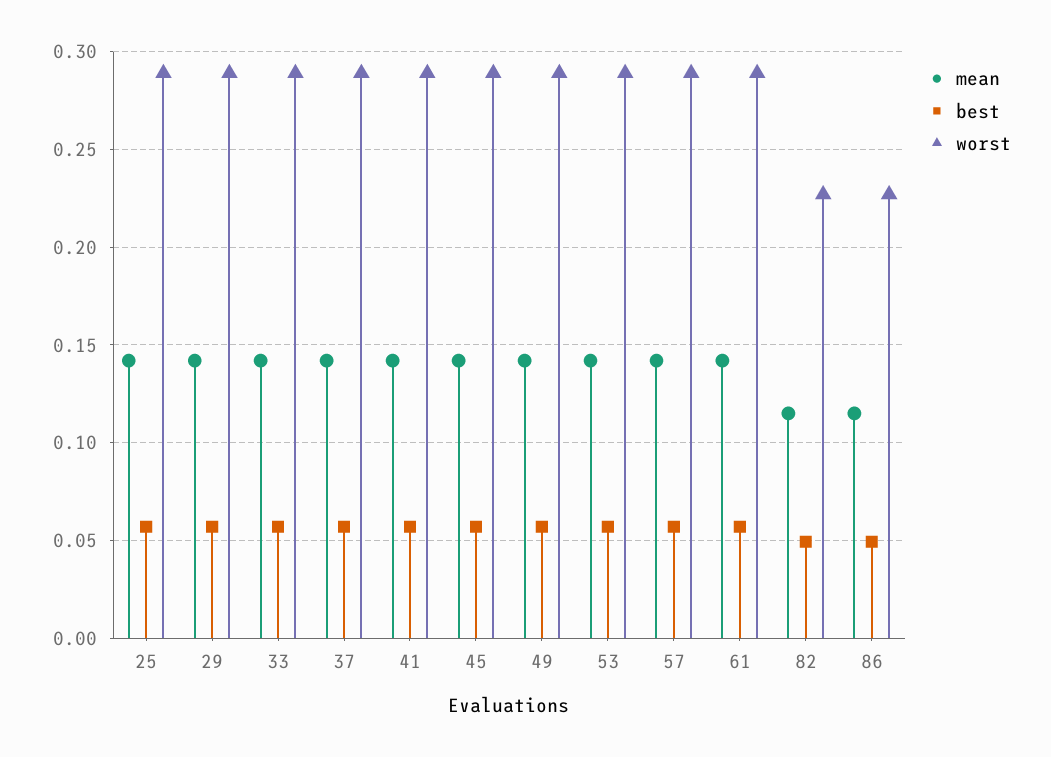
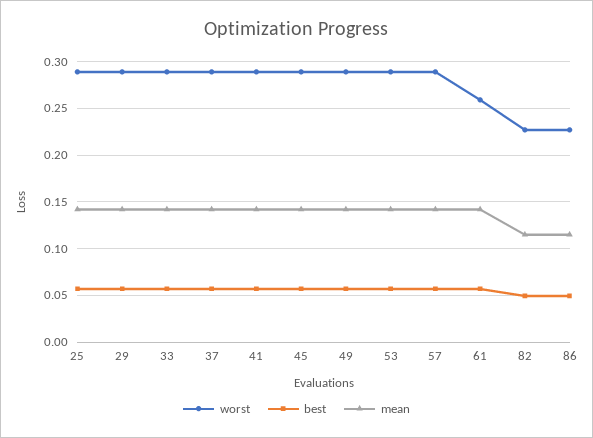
  {
    "mean": {
      "25": 0.14,
      "29": 0.14,
      "33": 0.14,
      "37": 0.14,
      "41": 0.14,
      "45": 0.14,
      "49": 0.14,
      "53": 0.14,
      "57": 0.14,
      "61": 0.14,
      "82": 0.115,
      "86": 0.115
    },
    "best": {
      "25": 0.055,
      "29": 0.055,
      "33": 0.055,
      "37": 0.055,
      "41": 0.055,
      "45": 0.055,
      "49": 0.055,
      "53": 0.055,
      "57": 0.055,
      "61": 0.055,
      "82": 0.05,
      "86": 0.05
    },
    "worst": {
      "25": 0.29,
      "29": 0.29,
      "33": 0.29,
      "37": 0.29,
      "41": 0.29,
      "45": 0.29,
      "49": 0.29,
      "53": 0.29,
      "57": 0.29,
-     "61": 0.29,
+     "61": 0.26,
      "82": 0.225,
      "86": 0.225
    }
  }

